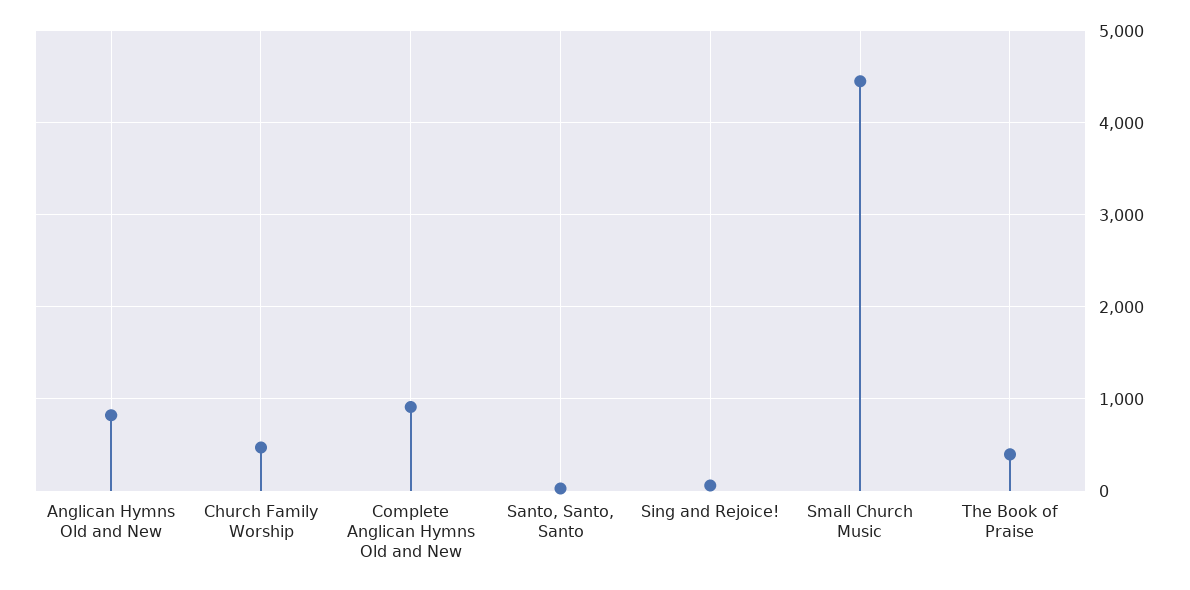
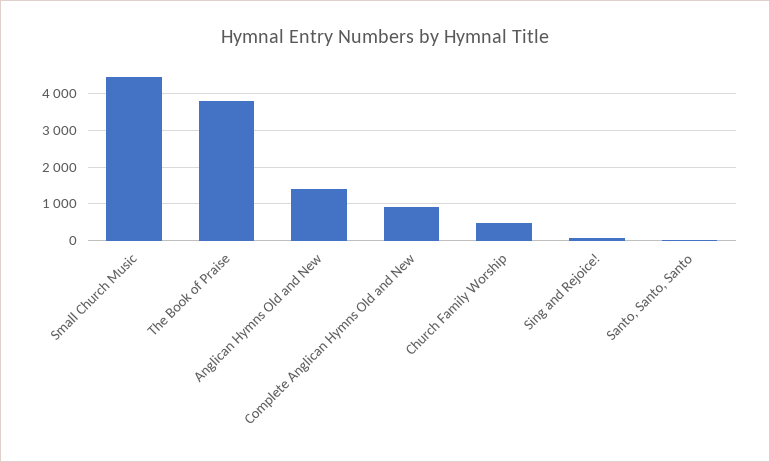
  {
-   "Anglican Hymns Old and New": 800,
+   "Anglican Hymns Old and New": 1400,
    "Church Family Worship": 500,
    "Complete Anglican Hymns Old and New": 900,
    "Santo, Santo, Santo": 0,
    "Sing and Rejoice!": 100,
    "Small Church Music": 4500,
-   "The Book of Praise": 400
+   "The Book of Praise": 3800
  }

